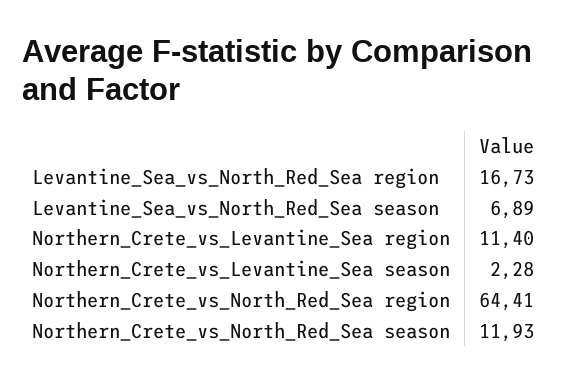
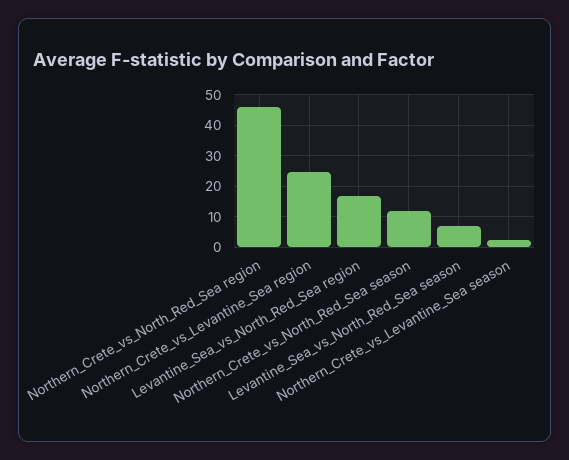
  {
    "Levantine_Sea_vs_North_Red_Sea region": 16.73,
    "Levantine_Sea_vs_North_Red_Sea season": 6.89,
-   "Northern_Crete_vs_Levantine_Sea region": 11.4,
+   "Northern_Crete_vs_Levantine_Sea region": 24,
    "Northern_Crete_vs_Levantine_Sea season": 2.28,
-   "Northern_Crete_vs_North_Red_Sea region": 64.41,
+   "Northern_Crete_vs_North_Red_Sea region": 46,
    "Northern_Crete_vs_North_Red_Sea season": 11.93
  }

